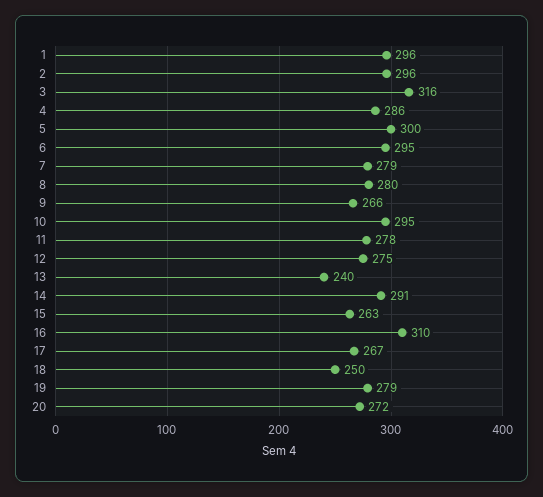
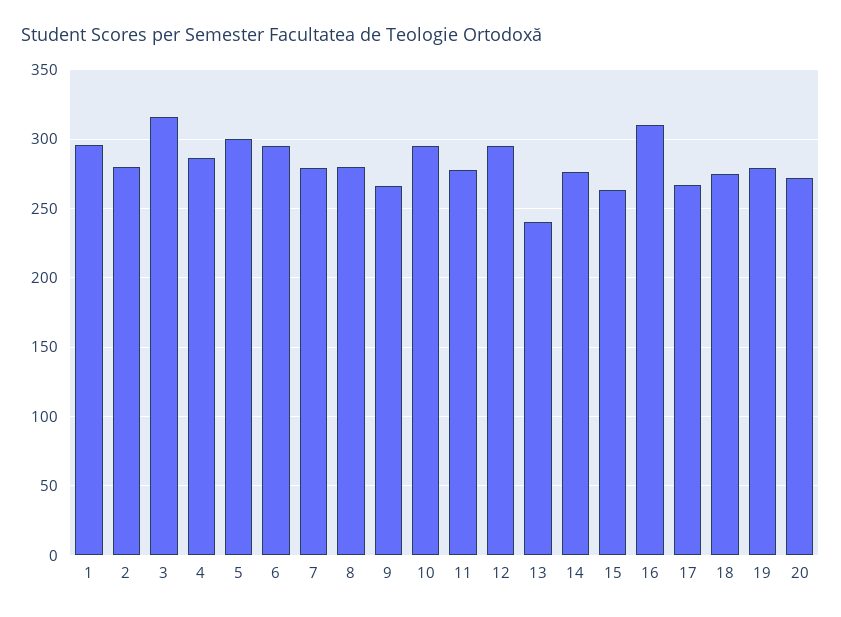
  {
    "1": 296,
-   "2": 296,
+   "2": 280,
    "3": 316,
    "4": 286,
    "5": 300,
    "6": 295,
    "7": 279,
    "8": 280,
    "9": 266,
    "10": 295,
    "11": 278,
-   "12": 275,
+   "12": 295,
    "13": 240,
-   "14": 291,
+   "14": 275,
    "15": 263,
    "16": 310,
    "17": 267,
-   "18": 250,
+   "18": 275,
    "19": 279,
    "20": 272
  }

